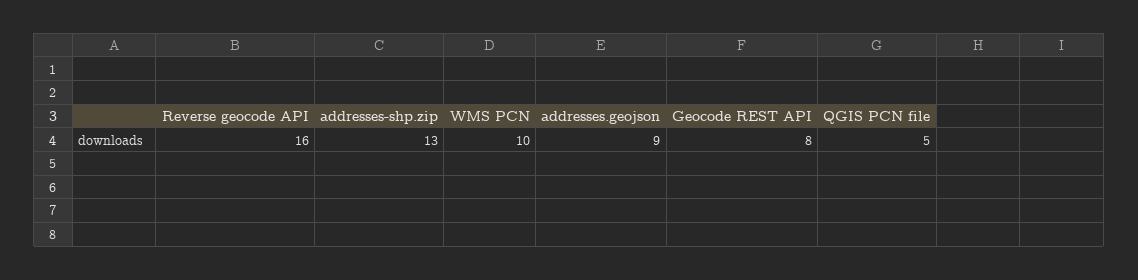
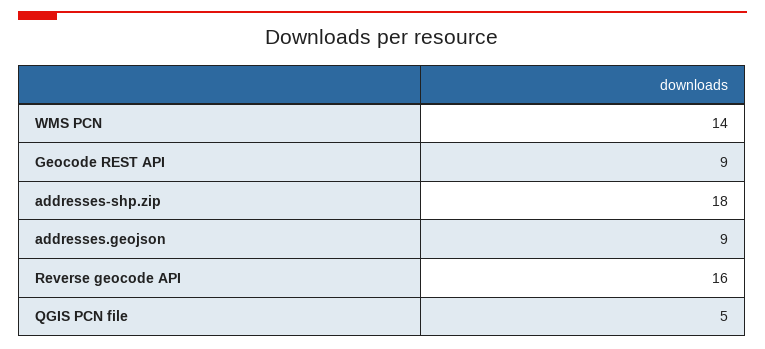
  {
    "Reverse geocode API": 16,
-   "addresses-shp.zip": 13,
+   "addresses-shp.zip": 18,
-   "WMS PCN": 10,
+   "WMS PCN": 14,
    "addresses.geojson": 9,
-   "Geocode REST API": 8,
+   "Geocode REST API": 9,
    "QGIS PCN file": 5
  }

